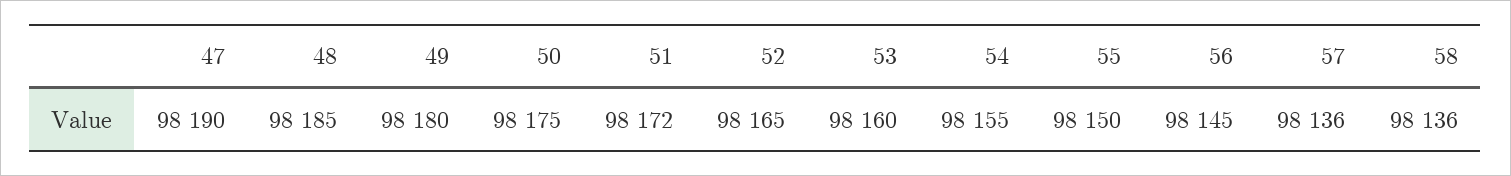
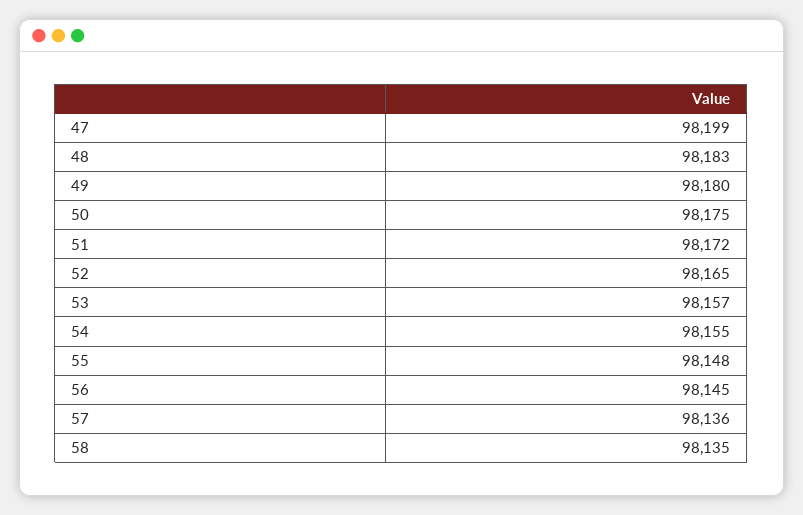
  {
-   "47": 98190,
+   "47": 98199,
-   "48": 98185,
+   "48": 98183,
    "49": 98180,
    "50": 98175,
    "51": 98172,
    "52": 98165,
-   "53": 98160,
+   "53": 98157,
    "54": 98155,
-   "55": 98150,
+   "55": 98148,
    "56": 98145,
    "57": 98136,
-   "58": 98136
+   "58": 98135
  }

